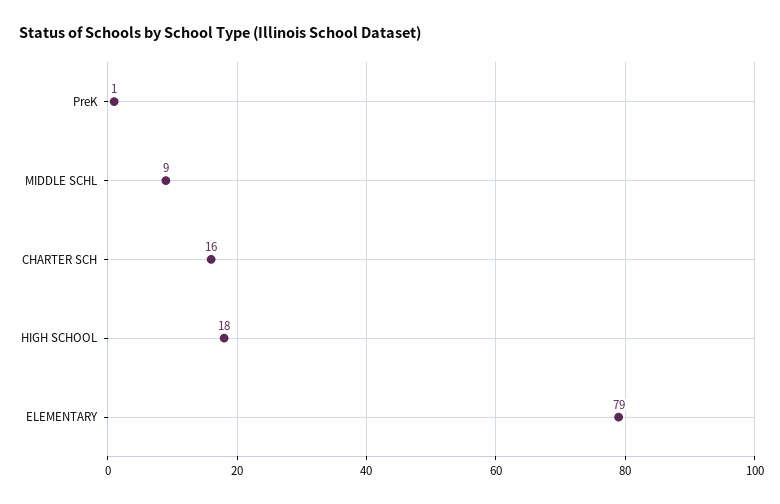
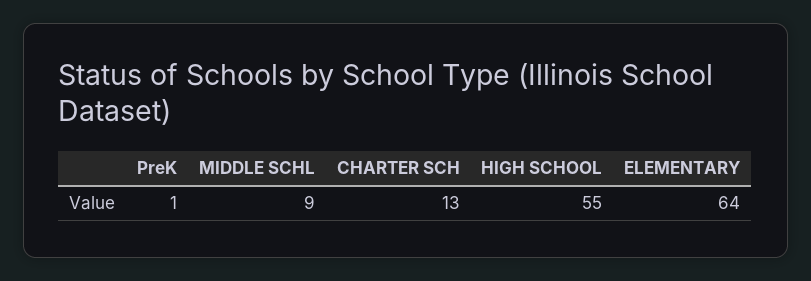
  {
    "PreK": 1,
    "MIDDLE SCHL": 9,
-   "CHARTER SCH": 16,
+   "CHARTER SCH": 13,
-   "HIGH SCHOOL": 18,
+   "HIGH SCHOOL": 55,
-   "ELEMENTARY": 79
+   "ELEMENTARY": 64
  }

